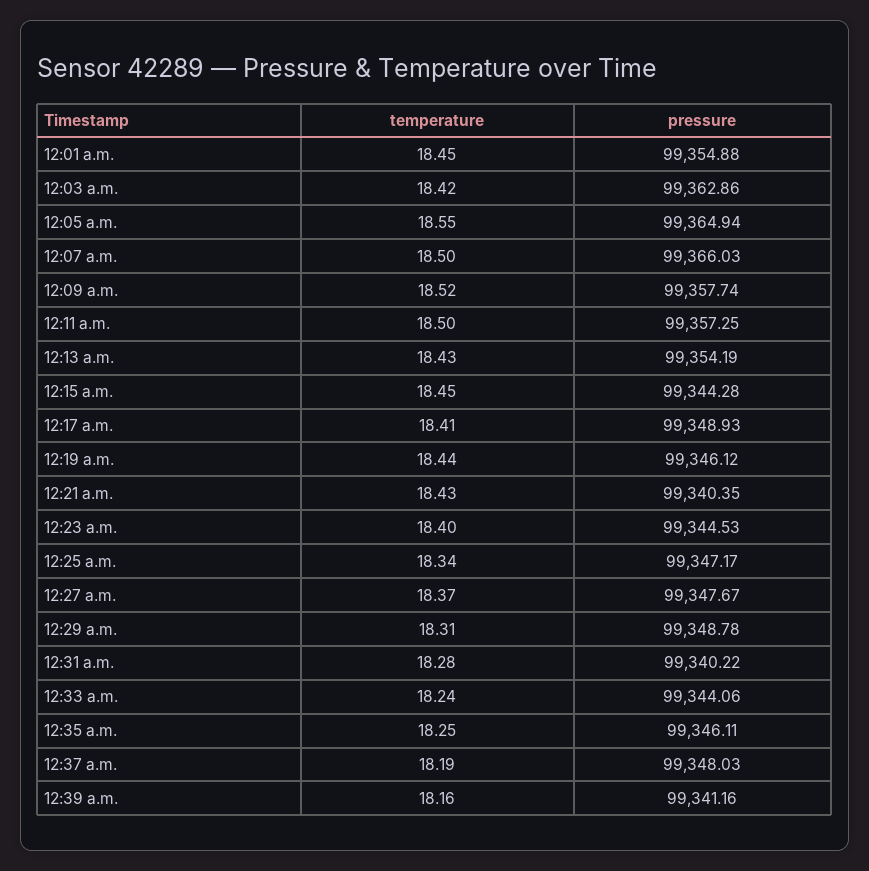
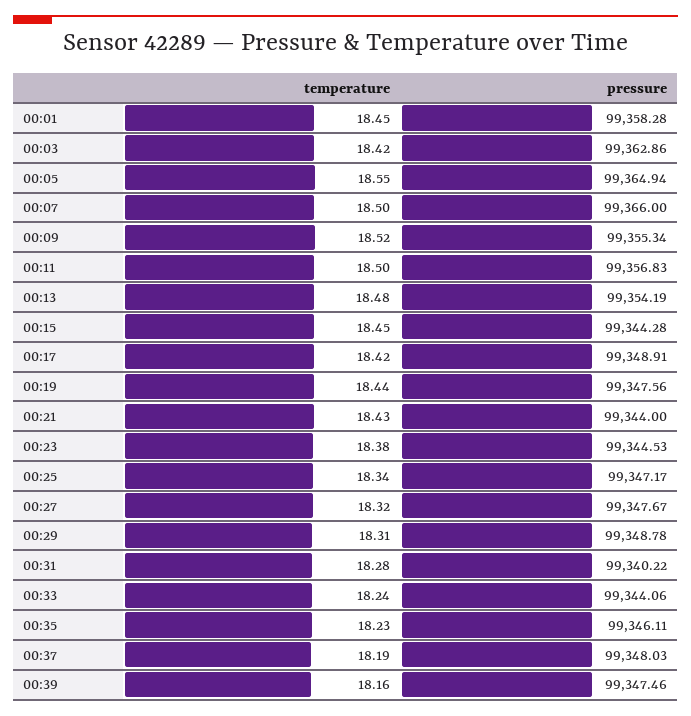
  {
    "temperature": {
      "12:01 a.m.": 18.45,
      "12:03 a.m.": 18.42,
      "12:05 a.m.": 18.55,
      "12:07 a.m.": 18.5,
      "12:09 a.m.": 18.52,
      "12:11 a.m.": 18.5,
-     "12:13 a.m.": 18.43,
+     "12:13 a.m.": 18.48,
      "12:15 a.m.": 18.45,
-     "12:17 a.m.": 18.41,
+     "12:17 a.m.": 18.42,
      "12:19 a.m.": 18.44,
      "12:21 a.m.": 18.43,
-     "12:23 a.m.": 18.4,
+     "12:23 a.m.": 18.38,
      "12:25 a.m.": 18.34,
-     "12:27 a.m.": 18.37,
+     "12:27 a.m.": 18.32,
      "12:29 a.m.": 18.31,
      "12:31 a.m.": 18.28,
      "12:33 a.m.": 18.24,
-     "12:35 a.m.": 18.25,
+     "12:35 a.m.": 18.23,
      "12:37 a.m.": 18.19,
      "12:39 a.m.": 18.16
    },
    "pressure": {
-     "12:01 a.m.": 99354.88,
+     "12:01 a.m.": 99358.28,
      "12:03 a.m.": 99362.86,
      "12:05 a.m.": 99364.94,
-     "12:07 a.m.": 99366.03,
+     "12:07 a.m.": 99366,
-     "12:09 a.m.": 99357.74,
+     "12:09 a.m.": 99355.34,
-     "12:11 a.m.": 99357.25,
+     "12:11 a.m.": 99356.83,
      "12:13 a.m.": 99354.19,
      "12:15 a.m.": 99344.28,
-     "12:17 a.m.": 99348.93,
+     "12:17 a.m.": 99348.91,
-     "12:19 a.m.": 99346.12,
+     "12:19 a.m.": 99347.56,
-     "12:21 a.m.": 99340.35,
+     "12:21 a.m.": 99344,
      "12:23 a.m.": 99344.53,
      "12:25 a.m.": 99347.17,
      "12:27 a.m.": 99347.67,
      "12:29 a.m.": 99348.78,
      "12:31 a.m.": 99340.22,
      "12:33 a.m.": 99344.06,
      "12:35 a.m.": 99346.11,
      "12:37 a.m.": 99348.03,
-     "12:39 a.m.": 99341.16
+     "12:39 a.m.": 99347.46
    }
  }

